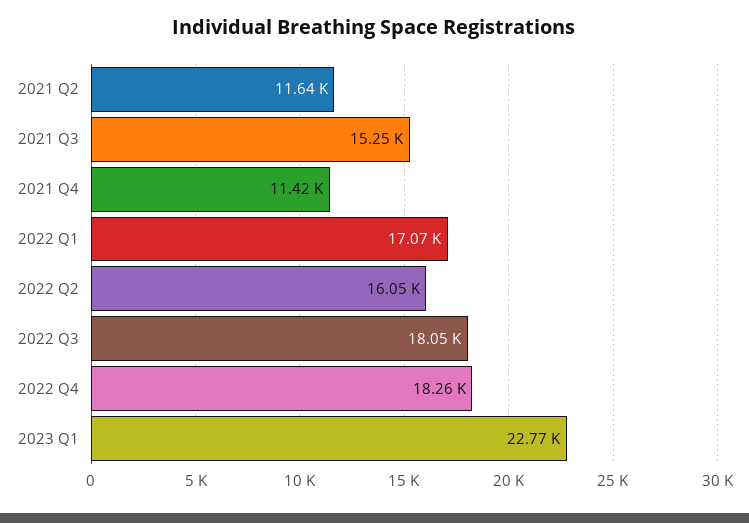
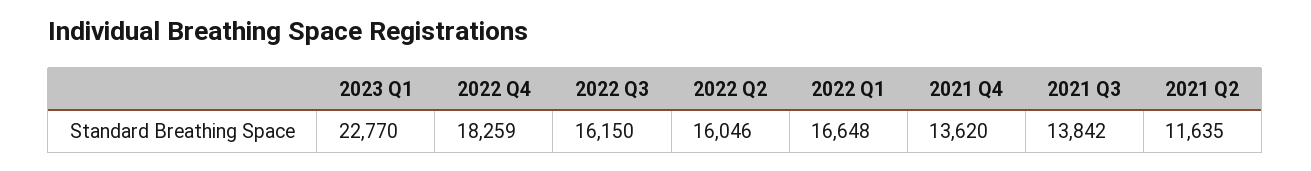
  {
    "2021 Q2": 11635,
-   "2021 Q3": 15250,
+   "2021 Q3": 13842,
-   "2021 Q4": 11420,
+   "2021 Q4": 13620,
-   "2022 Q1": 17070,
+   "2022 Q1": 16648,
    "2022 Q2": 16046,
-   "2022 Q3": 18050,
+   "2022 Q3": 16150,
    "2022 Q4": 18259,
    "2023 Q1": 22770
  }

